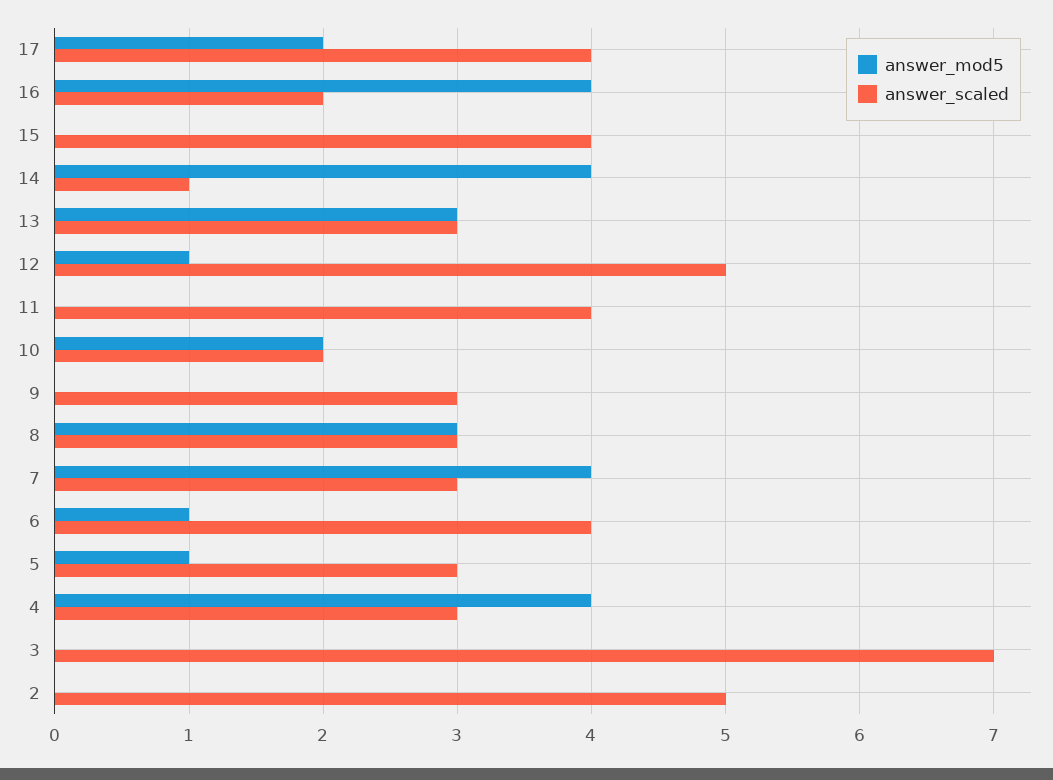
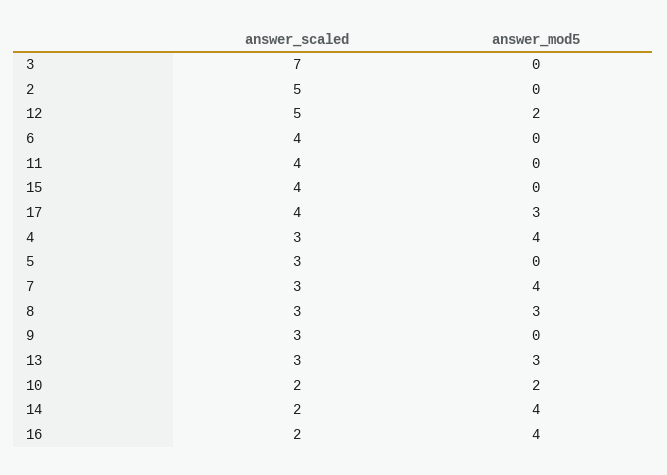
  {
    "answer_mod5": {
-     "17": 2,
+     "17": 3,
      "16": 4,
      "15": 0,
      "14": 4,
      "13": 3,
-     "12": 1,
+     "12": 2,
      "11": 0,
      "10": 2,
      "9": 0,
      "8": 3,
      "7": 4,
-     "6": 1,
+     "6": 0,
-     "5": 1,
+     "5": 0,
      "4": 4,
      "3": 0,
      "2": 0
    },
    "answer_scaled": {
      "17": 4,
      "16": 2,
      "15": 4,
-     "14": 1,
+     "14": 2,
      "13": 3,
      "12": 5,
      "11": 4,
      "10": 2,
      "9": 3,
      "8": 3,
      "7": 3,
      "6": 4,
      "5": 3,
      "4": 3,
      "3": 7,
      "2": 5
    }
  }

